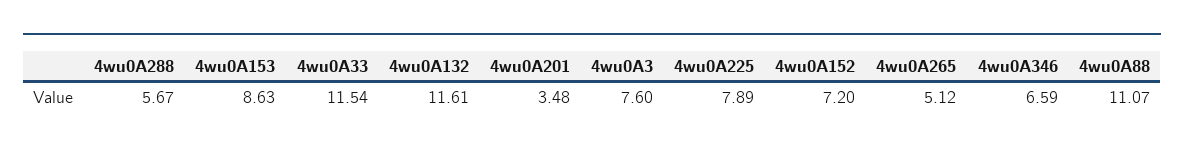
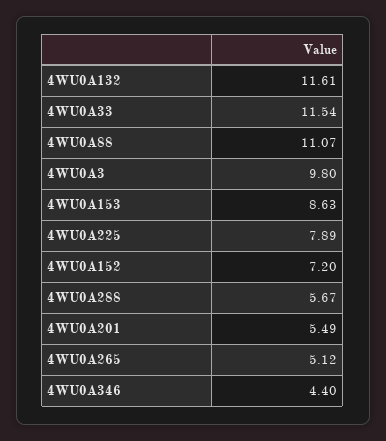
  {
    "4wu0A288": 5.67,
    "4wu0A153": 8.63,
    "4wu0A33": 11.54,
    "4wu0A132": 11.61,
-   "4wu0A201": 3.48,
+   "4wu0A201": 5.49,
-   "4wu0A3": 7.6,
+   "4wu0A3": 9.8,
    "4wu0A225": 7.89,
    "4wu0A152": 7.2,
    "4wu0A265": 5.12,
-   "4wu0A346": 6.59,
+   "4wu0A346": 4.4,
    "4wu0A88": 11.07
  }

